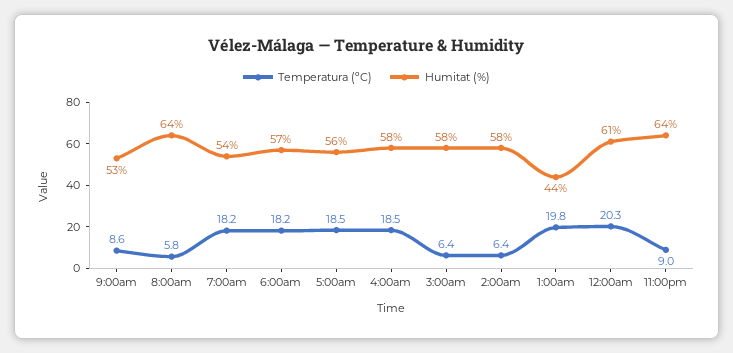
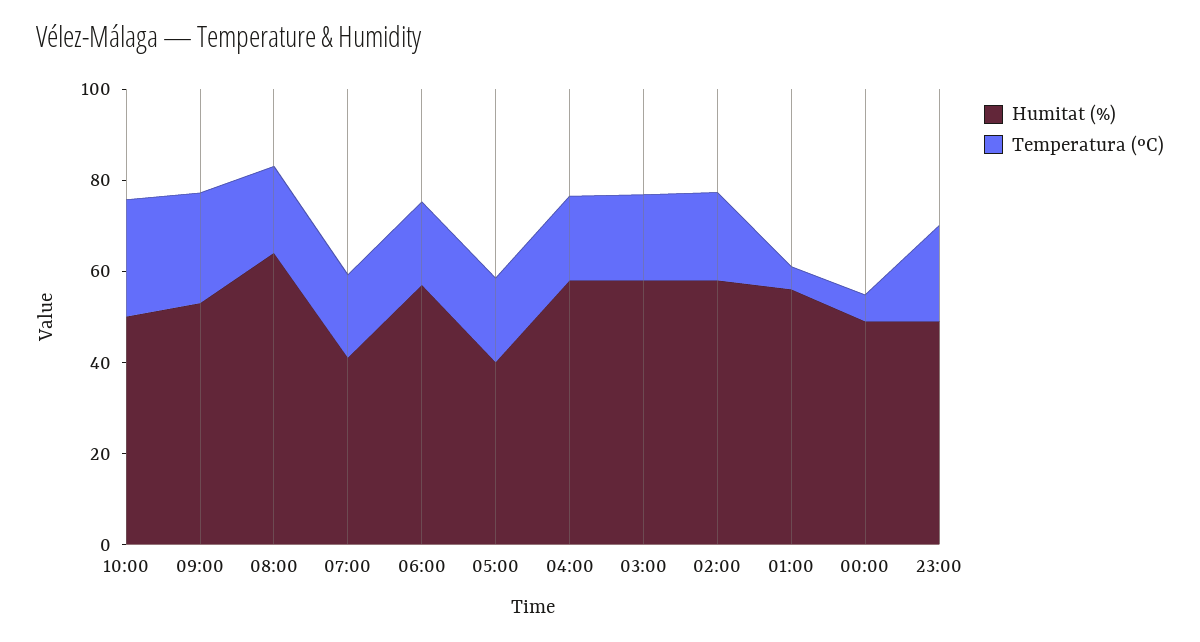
  {
    "Temperatura (ºC)": {
-     "9:00am": 8.6,
+     "9:00am": 25,
-     "8:00am": 5.8,
+     "8:00am": 20,
      "7:00am": 18.2,
      "6:00am": 18.2,
      "5:00am": 18.5,
      "4:00am": 18.5,
-     "3:00am": 6.4,
+     "3:00am": 20,
-     "2:00am": 6.4,
+     "2:00am": 20,
-     "1:00am": 19.8,
+     "1:00am": 5,
-     "12:00am": 20.3,
+     "12:00am": 5,
-     "11:00pm": 9
+     "11:00pm": 20,
+     "10:00": 25
    },
    "Humitat (%)": {
      "9:00am": 53,
      "8:00am": 64,
-     "7:00am": 54,
+     "7:00am": 40,
      "6:00am": 57,
-     "5:00am": 56,
+     "5:00am": 40,
      "4:00am": 58,
      "3:00am": 58,
      "2:00am": 58,
-     "1:00am": 44,
+     "1:00am": 55,
-     "12:00am": 61,
+     "12:00am": 50,
-     "11:00pm": 64
+     "11:00pm": 50,
+     "10:00": 50
    }
  }

